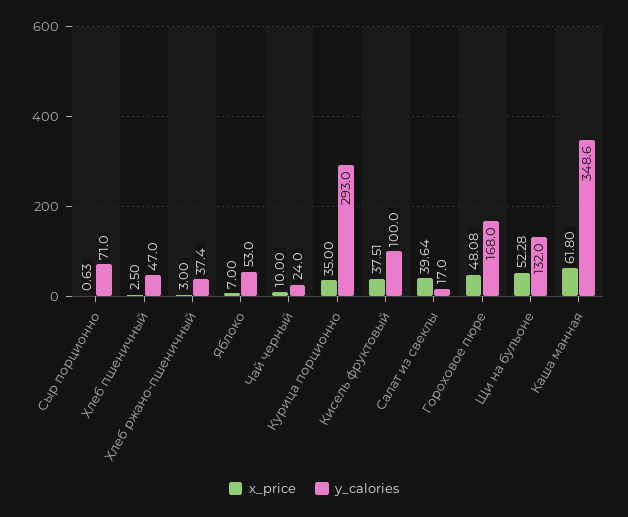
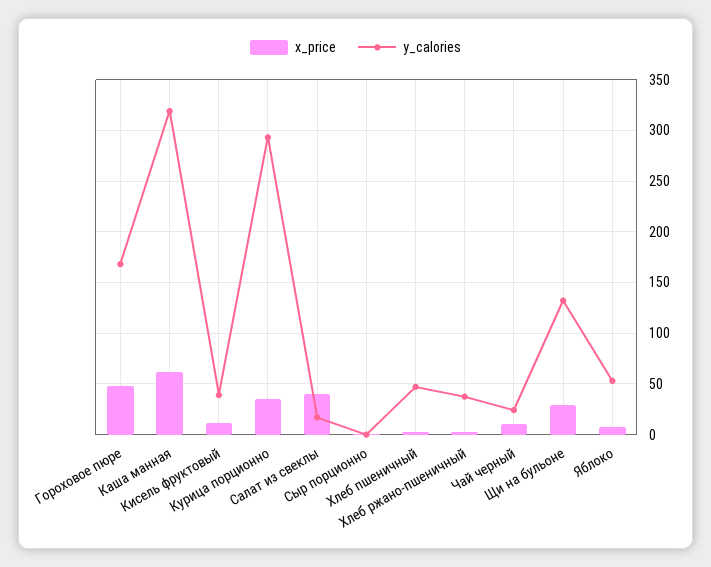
  {
    "x_price": {
      "Сыр порционно": 0.63,
      "Хлеб пшеничный": 2.5,
      "Хлеб ржано-пшеничный": 3,
      "Яблоко": 7,
      "Чай черный": 10,
      "Курица порционно": 35,
-     "Кисель фруктовый": 37.51,
+     "Кисель фруктовый": 10,
      "Салат из свеклы": 39.64,
      "Гороховое пюре": 48.08,
-     "Щи на бульоне": 52.28,
+     "Щи на бульоне": 30,
      "Каша манная": 61.8
    },
    "y_calories": {
-     "Сыр порционно": 71,
+     "Сыр порционно": 0,
      "Хлеб пшеничный": 47,
      "Хлеб ржано-пшеничный": 37.4,
      "Яблоко": 53,
      "Чай черный": 24,
      "Курица порционно": 293,
-     "Кисель фруктовый": 100,
+     "Кисель фруктовый": 40,
      "Салат из свеклы": 17,
      "Гороховое пюре": 168,
      "Щи на бульоне": 132,
-     "Каша манная": 348.6
+     "Каша манная": 320
    }
  }

